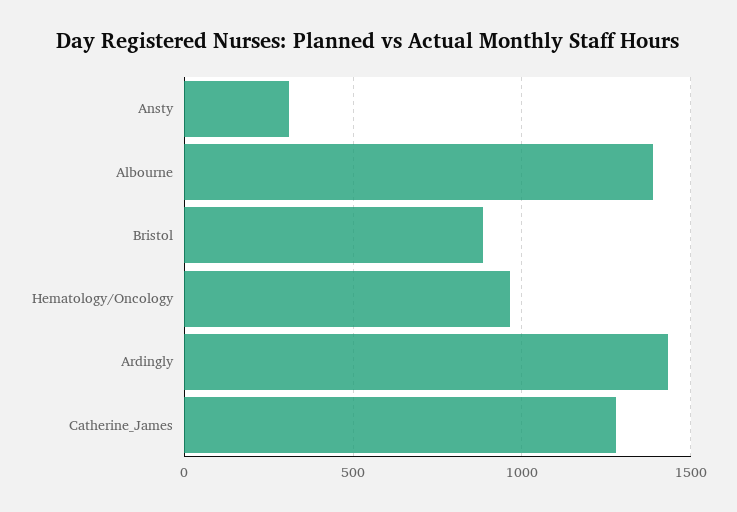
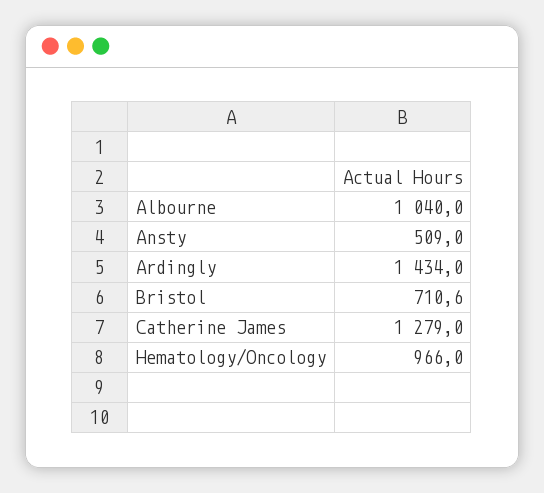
  {
-   "Ansty": 300,
+   "Ansty": 509,
-   "Albourne": 1400,
+   "Albourne": 1040,
-   "Bristol": 900,
+   "Bristol": 710.6,
    "Hematology/Oncology": 966,
    "Ardingly": 1434,
    "Catherine_James": 1279
  }

